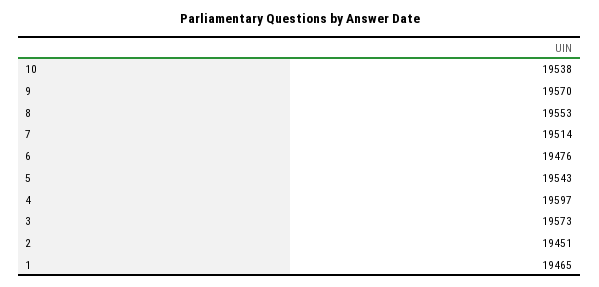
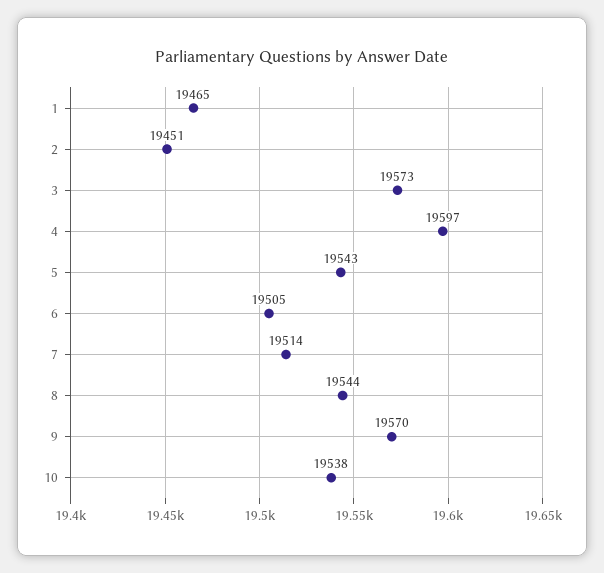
  {
    "10": 19538,
    "9": 19570,
-   "8": 19553,
+   "8": 19544,
    "7": 19514,
-   "6": 19476,
+   "6": 19505,
    "5": 19543,
    "4": 19597,
    "3": 19573,
    "2": 19451,
    "1": 19465
  }

